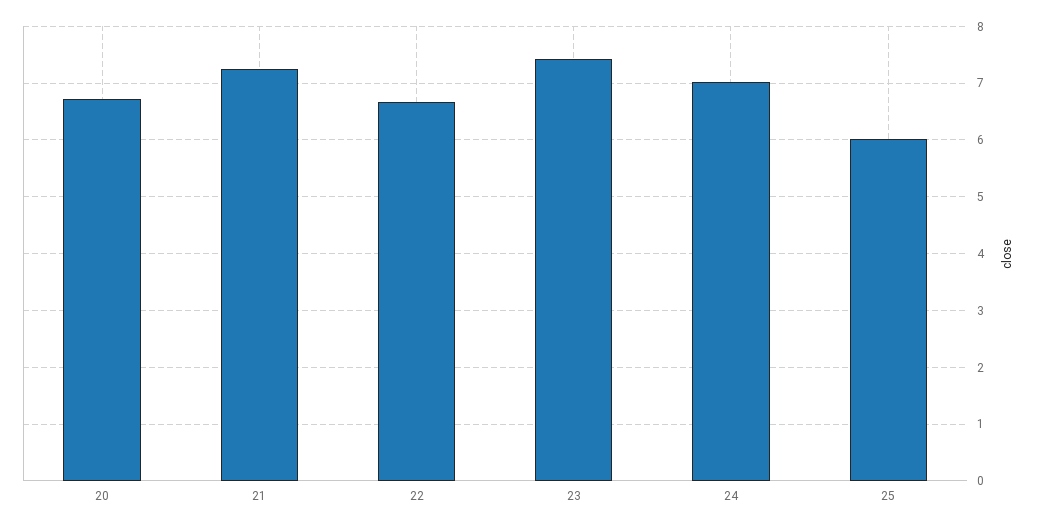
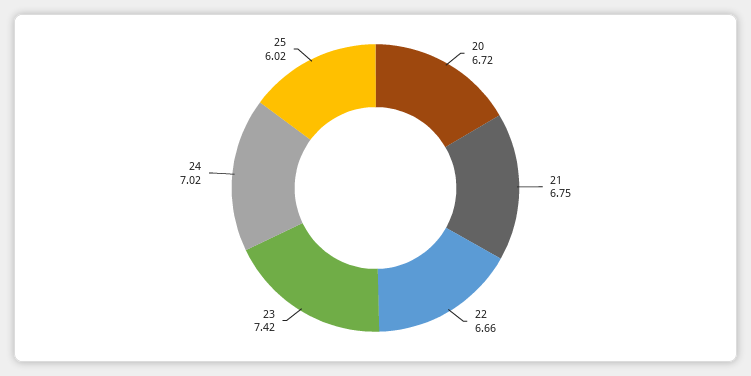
  {
    "20": 6.72,
-   "21": 7.2,
+   "21": 6.75,
    "22": 6.66,
    "23": 7.42,
    "24": 7.02,
    "25": 6.02
  }

